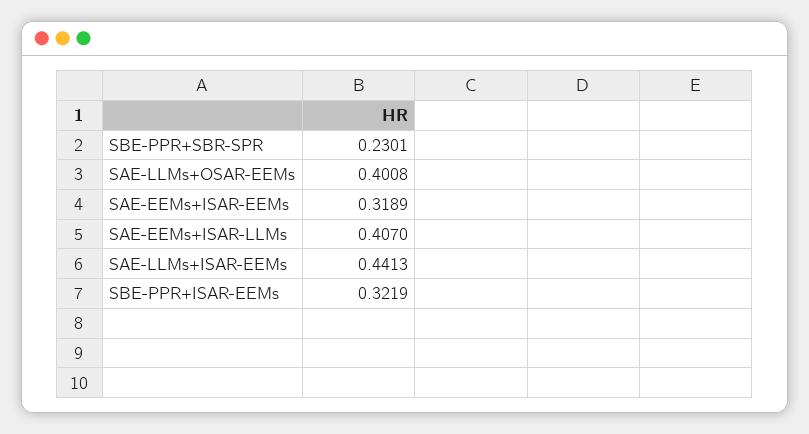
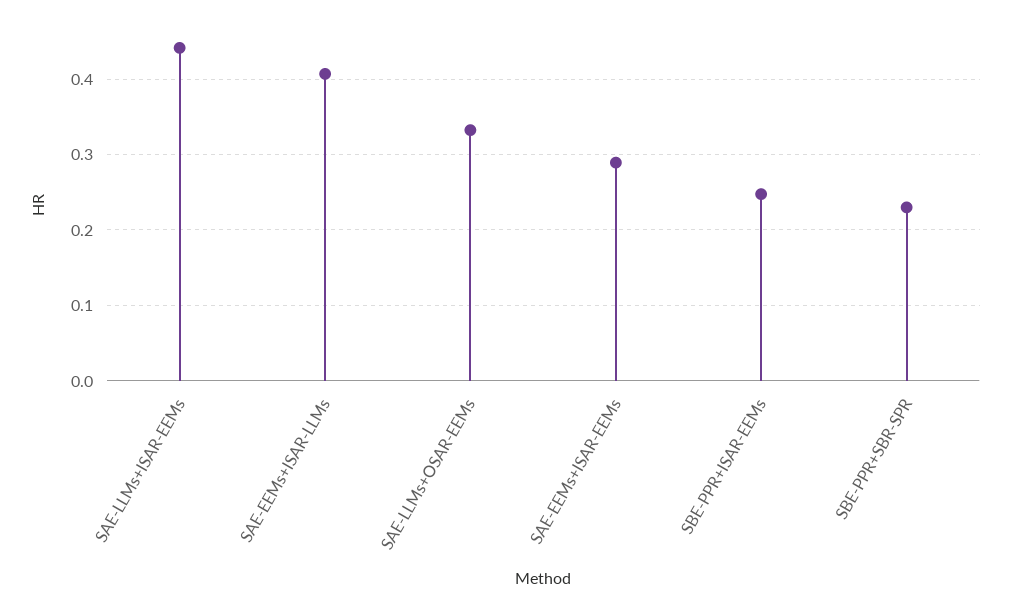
  {
    "SBE-PPR+SBR-SPR": 0.2301,
-   "SAE-LLMs+OSAR-EEMs": 0.4008,
+   "SAE-LLMs+OSAR-EEMs": 0.33,
-   "SAE-EEMs+ISAR-EEMs": 0.3189,
+   "SAE-EEMs+ISAR-EEMs": 0.29,
    "SAE-EEMs+ISAR-LLMs": 0.407,
    "SAE-LLMs+ISAR-EEMs": 0.4413,
-   "SBE-PPR+ISAR-EEMs": 0.3219
+   "SBE-PPR+ISAR-EEMs": 0.25
  }

